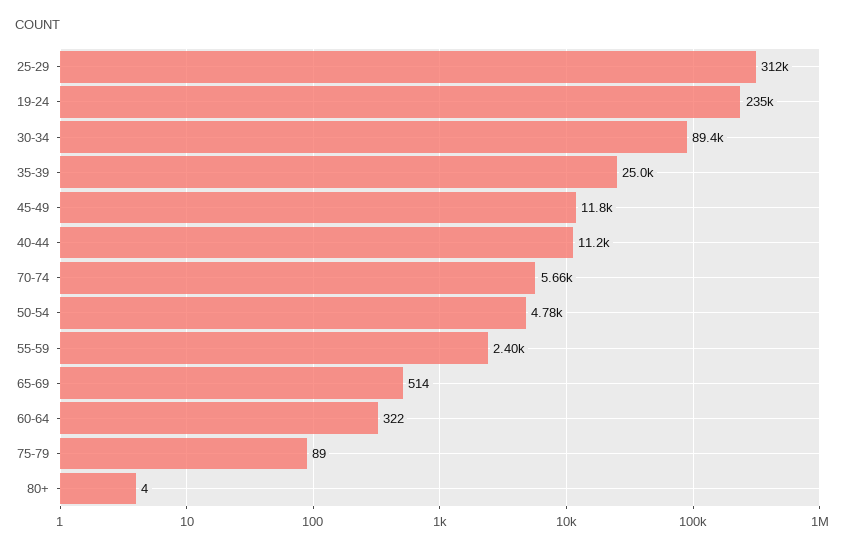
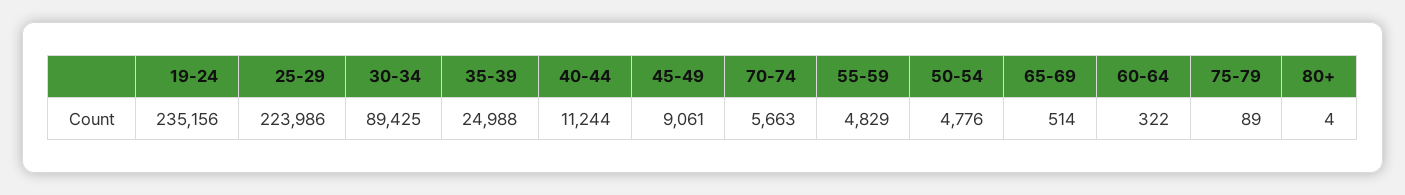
  {
-   "25-29": 312000,
+   "25-29": 223986,
    "19-24": 235156,
    "30-34": 89425,
    "35-39": 24988,
-   "45-49": 11800,
+   "45-49": 9061,
    "40-44": 11244,
    "70-74": 5663,
    "50-54": 4776,
-   "55-59": 2400,
+   "55-59": 4829,
    "65-69": 514,
    "60-64": 322,
    "75-79": 89,
    "80+": 4
  }

